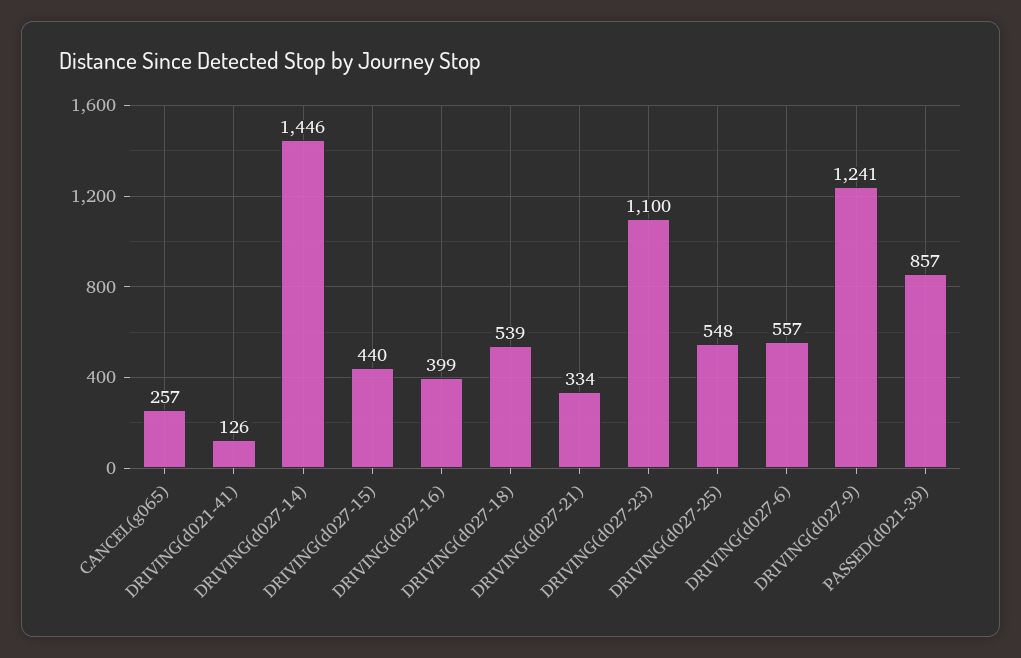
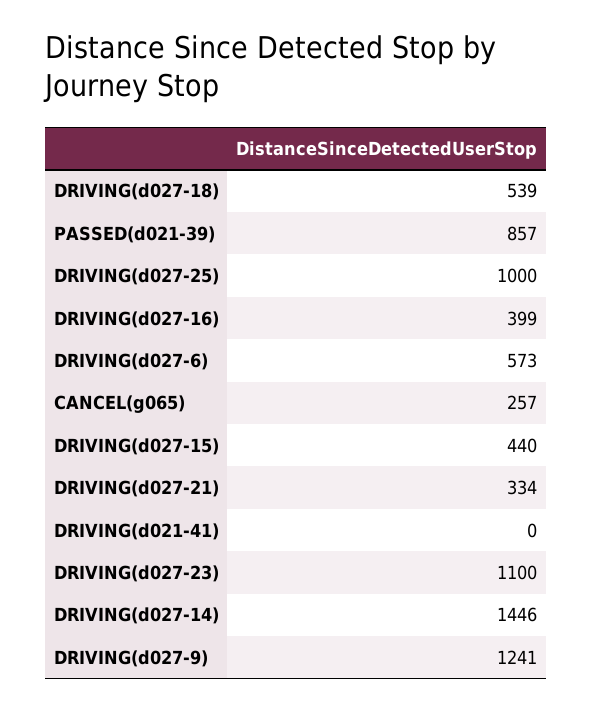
  {
    "CANCEL(g065)": 257,
-   "DRIVING(d021-41)": 126,
+   "DRIVING(d021-41)": 0,
    "DRIVING(d027-14)": 1446,
    "DRIVING(d027-15)": 440,
    "DRIVING(d027-16)": 399,
    "DRIVING(d027-18)": 539,
    "DRIVING(d027-21)": 334,
    "DRIVING(d027-23)": 1100,
-   "DRIVING(d027-25)": 548,
+   "DRIVING(d027-25)": 1000,
-   "DRIVING(d027-6)": 557,
+   "DRIVING(d027-6)": 573,
    "DRIVING(d027-9)": 1241,
    "PASSED(d021-39)": 857
  }

